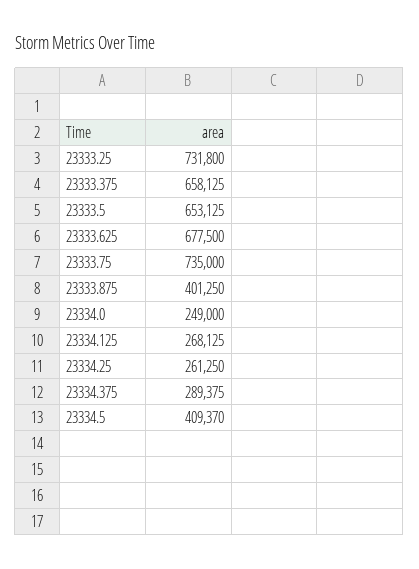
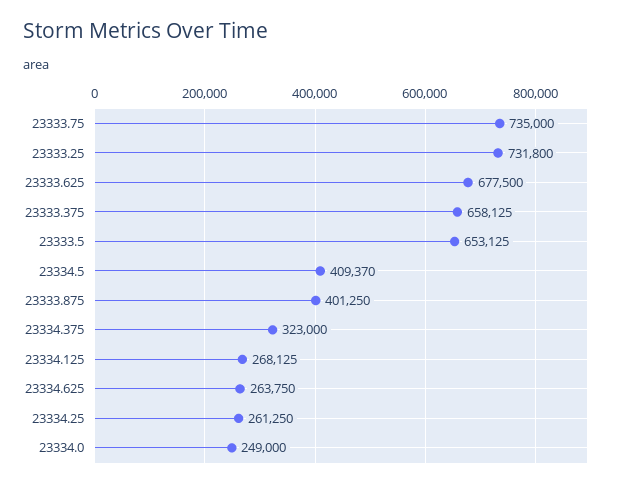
  {
    "23333.25": 731800,
    "23333.375": 658125,
    "23333.5": 653125,
    "23333.625": 677500,
    "23333.75": 735000,
    "23333.875": 401250,
    "23334.0": 249000,
    "23334.125": 268125,
    "23334.25": 261250,
-   "23334.375": 289375,
+   "23334.375": 323000,
-   "23334.5": 409370
+   "23334.5": 409370,
+   "23334.625": 263750
  }

